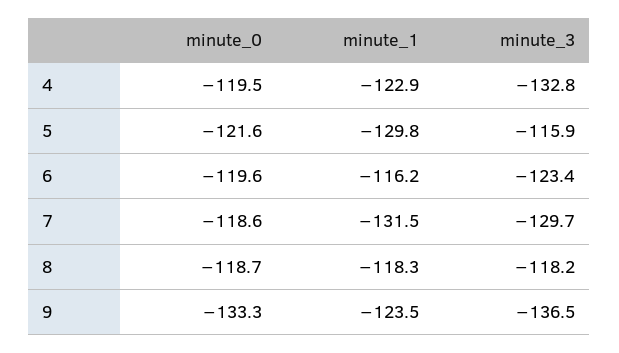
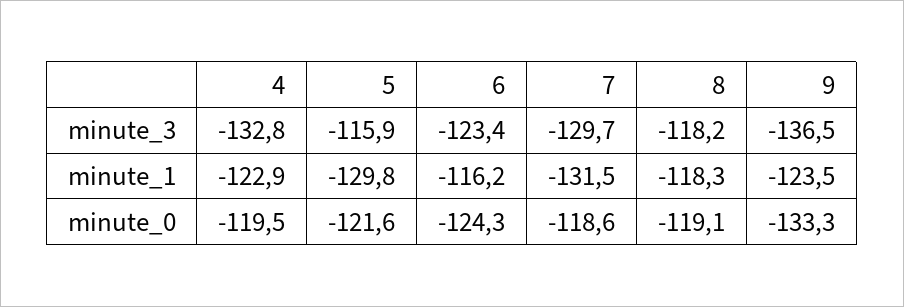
  {
    "minute_0": {
      "4": -119.5,
      "5": -121.6,
-     "6": -119.6,
+     "6": -124.3,
      "7": -118.6,
-     "8": -118.7,
+     "8": -119.1,
      "9": -133.3
    },
    "minute_1": {
      "4": -122.9,
      "5": -129.8,
      "6": -116.2,
      "7": -131.5,
      "8": -118.3,
      "9": -123.5
    },
    "minute_3": {
      "4": -132.8,
      "5": -115.9,
      "6": -123.4,
      "7": -129.7,
      "8": -118.2,
      "9": -136.5
    }
  }

